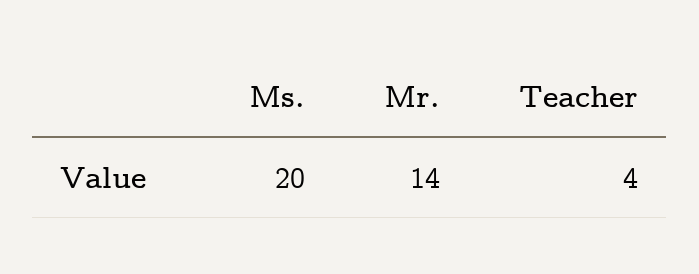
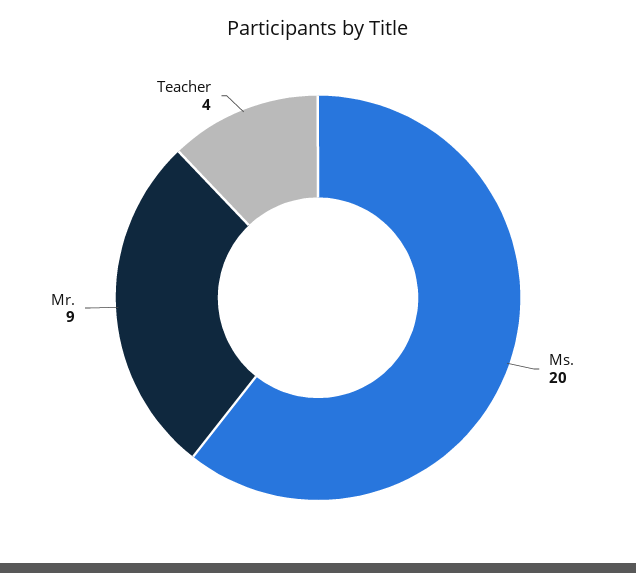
  {
    "Ms.": 20,
-   "Mr.": 14,
+   "Mr.": 9,
    "Teacher": 4
  }

